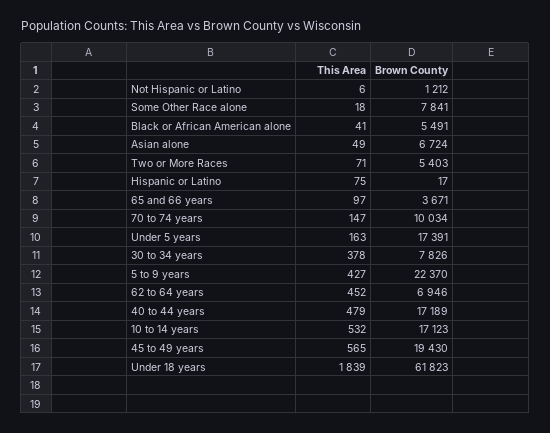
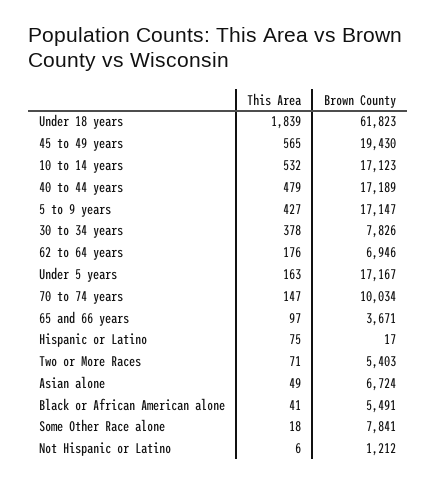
  {
    "This Area": {
      "Not Hispanic or Latino": 6,
      "Some Other Race alone": 18,
      "Black or African American alone": 41,
      "Asian alone": 49,
      "Two or More Races": 71,
      "Hispanic or Latino": 75,
      "65 and 66 years": 97,
      "70 to 74 years": 147,
      "Under 5 years": 163,
      "30 to 34 years": 378,
      "5 to 9 years": 427,
-     "62 to 64 years": 452,
+     "62 to 64 years": 176,
      "40 to 44 years": 479,
      "10 to 14 years": 532,
      "45 to 49 years": 565,
      "Under 18 years": 1839
    },
    "Brown County": {
      "Not Hispanic or Latino": 1212,
      "Some Other Race alone": 7841,
      "Black or African American alone": 5491,
      "Asian alone": 6724,
      "Two or More Races": 5403,
      "Hispanic or Latino": 17,
      "65 and 66 years": 3671,
      "70 to 74 years": 10034,
-     "Under 5 years": 17391,
+     "Under 5 years": 17167,
      "30 to 34 years": 7826,
-     "5 to 9 years": 22370,
+     "5 to 9 years": 17147,
      "62 to 64 years": 6946,
      "40 to 44 years": 17189,
      "10 to 14 years": 17123,
      "45 to 49 years": 19430,
      "Under 18 years": 61823
    }
  }

